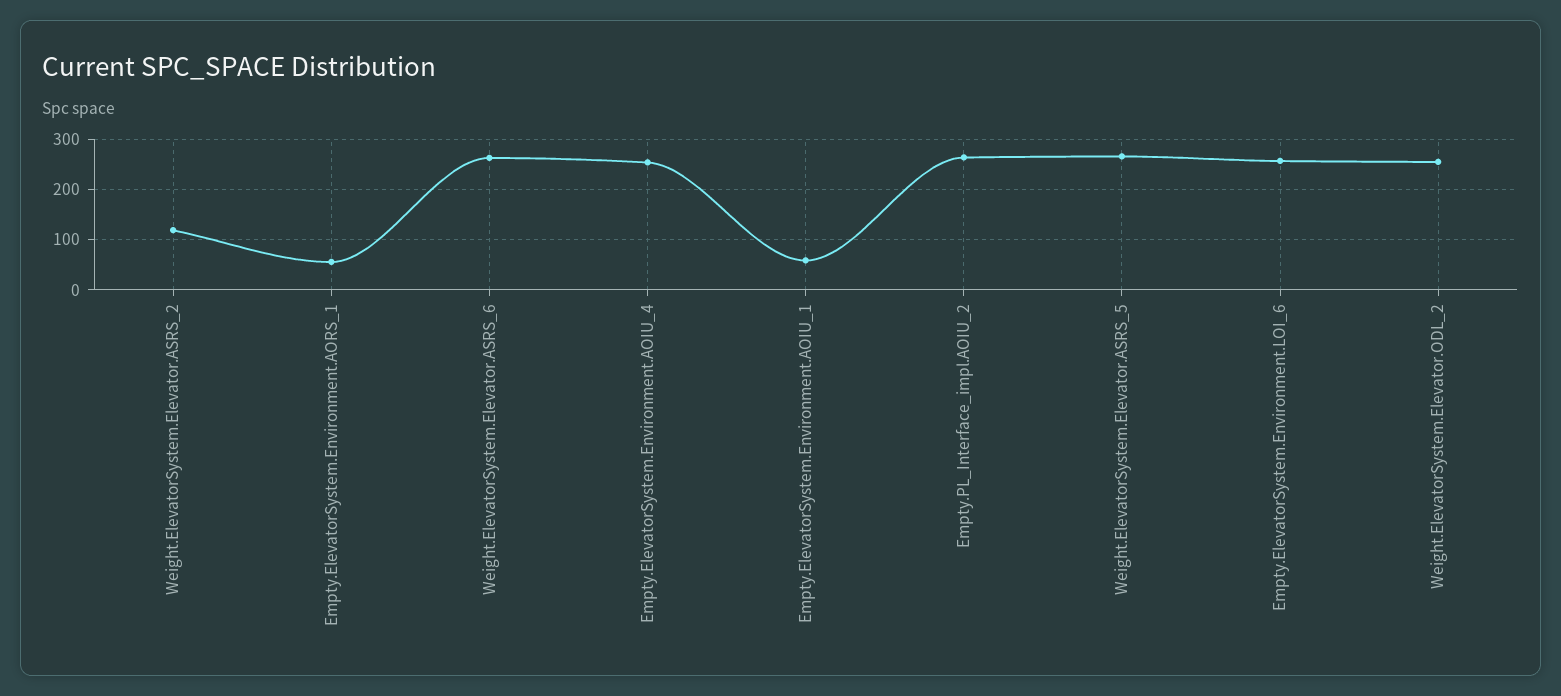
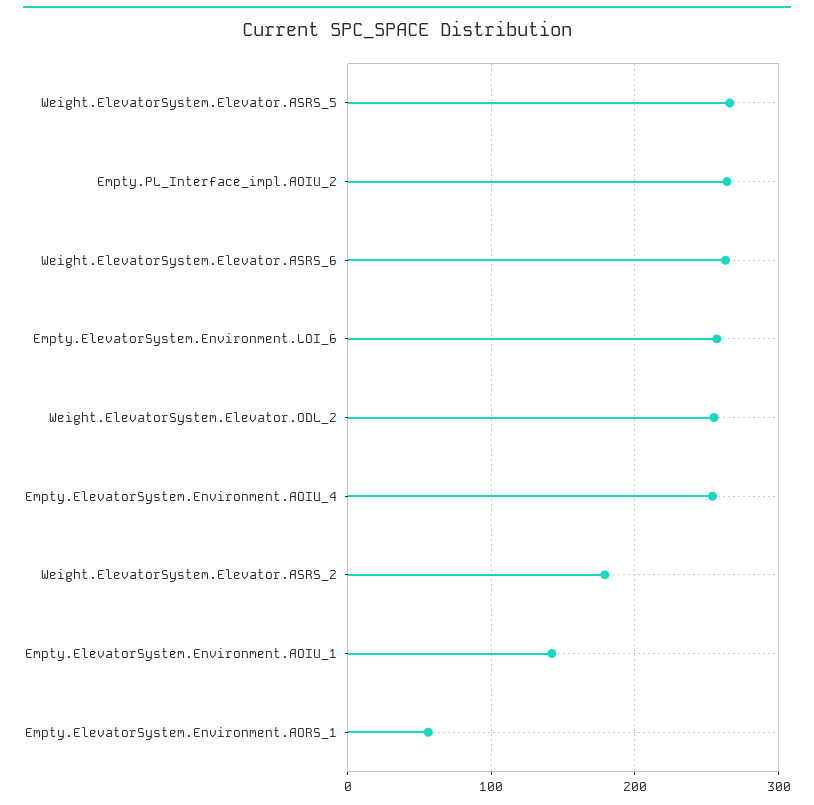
  {
-   "Weight.ElevatorSystem.Elevator.ASRS_2": 120,
+   "Weight.ElevatorSystem.Elevator.ASRS_2": 180,
    "Empty.ElevatorSystem.Environment.AORS_1": 60,
    "Weight.ElevatorSystem.Elevator.ASRS_6": 260,
    "Empty.ElevatorSystem.Environment.AOIU_4": 250,
-   "Empty.ElevatorSystem.Environment.AOIU_1": 60,
+   "Empty.ElevatorSystem.Environment.AOIU_1": 140,
    "Empty.PL_Interface_impl.AOIU_2": 260,
    "Weight.ElevatorSystem.Elevator.ASRS_5": 270,
    "Empty.ElevatorSystem.Environment.LOI_6": 260,
    "Weight.ElevatorSystem.Elevator.ODL_2": 260
  }

